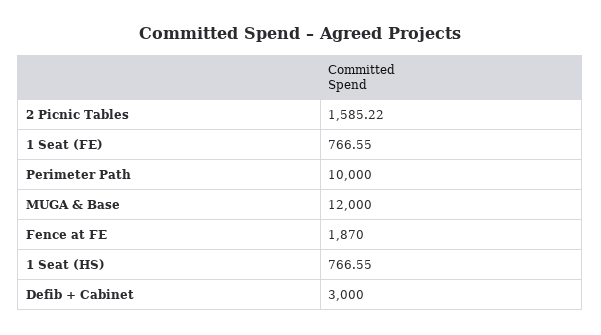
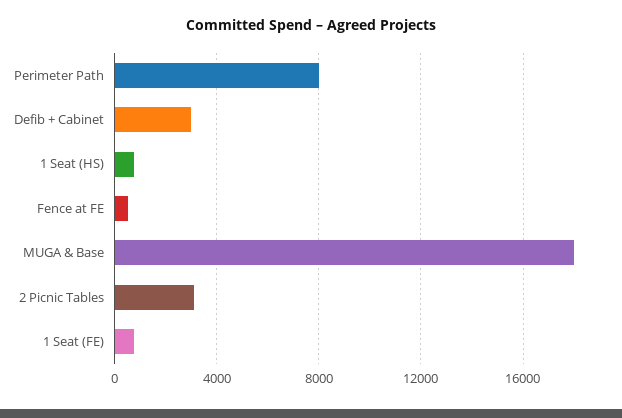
  {
-   "2 Picnic Tables": 1585.22,
+   "2 Picnic Tables": 3000,
    "1 Seat (FE)": 766.55,
-   "Perimeter Path": 10000,
+   "Perimeter Path": 8000,
-   "MUGA & Base": 12000,
+   "MUGA & Base": 18000,
-   "Fence at FE": 1870,
+   "Fence at FE": 500,
    "1 Seat (HS)": 766.55,
    "Defib + Cabinet": 3000
  }

